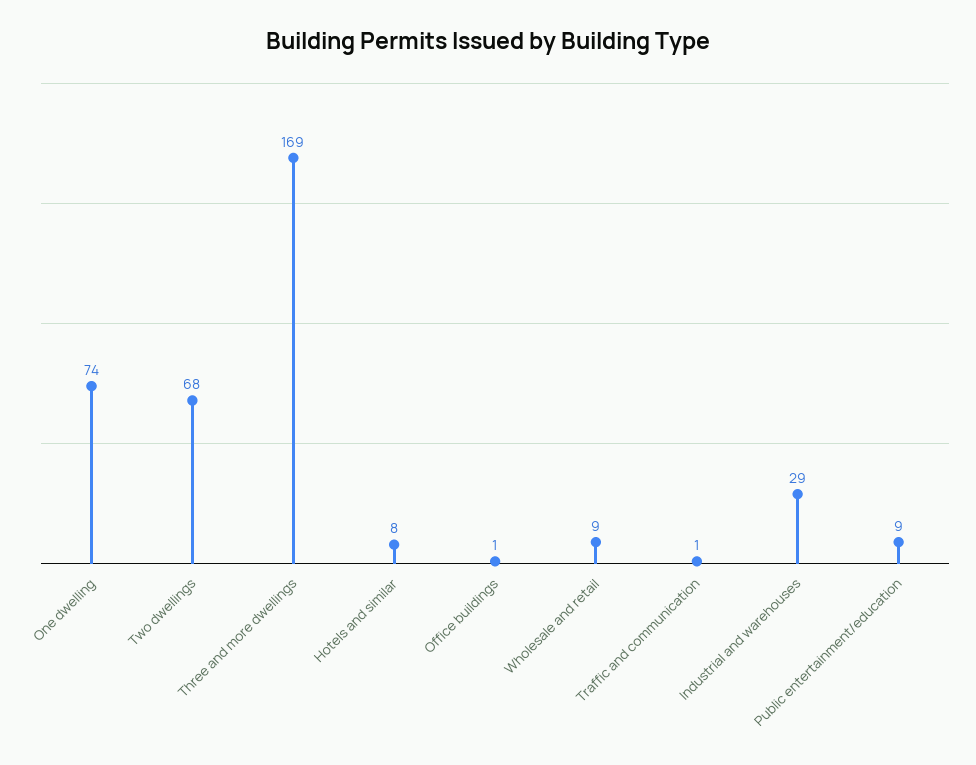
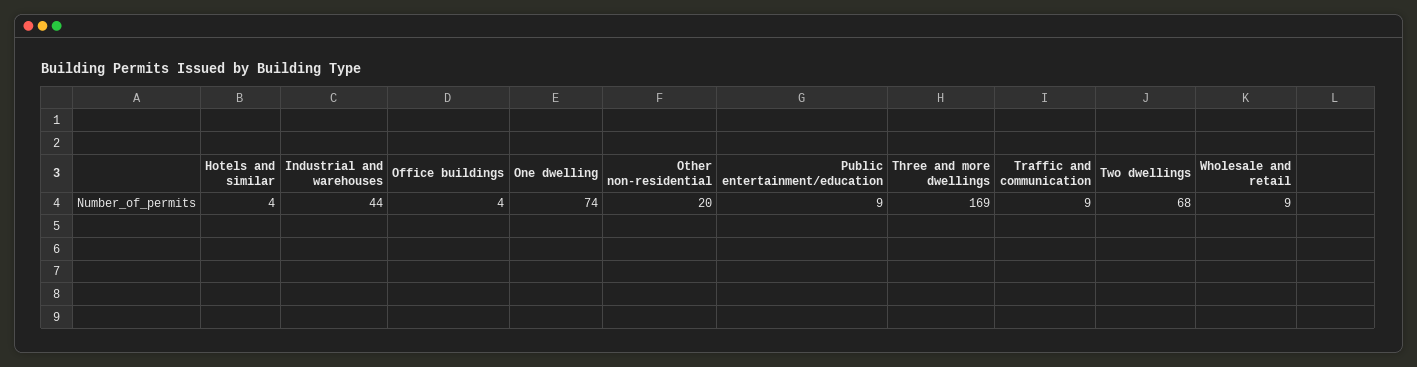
  {
    "One dwelling": 74,
    "Two dwellings": 68,
    "Three and more dwellings": 169,
-   "Hotels and similar": 8,
+   "Hotels and similar": 4,
-   "Office buildings": 1,
+   "Office buildings": 4,
    "Wholesale and retail": 9,
-   "Traffic and communication": 1,
+   "Traffic and communication": 9,
-   "Industrial and warehouses": 29,
+   "Industrial and warehouses": 44,
-   "Public entertainment/education": 9
+   "Public entertainment/education": 9,
+   "Other non-residential": 20
  }

